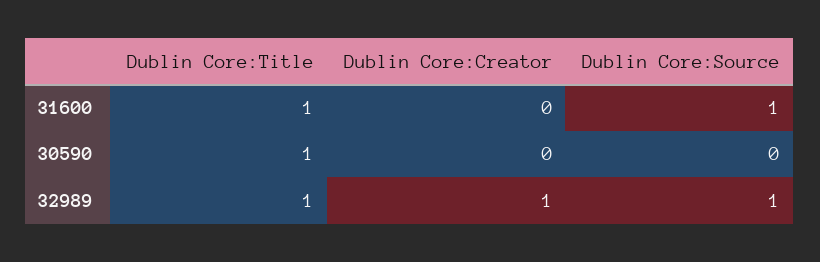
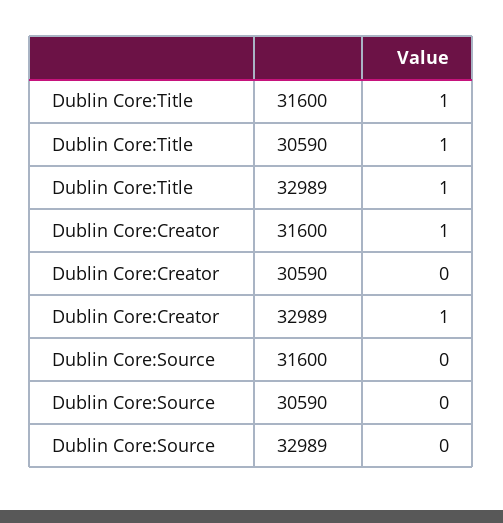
  {
    "Dublin Core:Title": {
      "31600": 1,
      "30590": 1,
      "32989": 1
    },
    "Dublin Core:Creator": {
-     "31600": 0,
+     "31600": 1,
      "30590": 0,
      "32989": 1
    },
    "Dublin Core:Source": {
-     "31600": 1,
+     "31600": 0,
      "30590": 0,
-     "32989": 1
+     "32989": 0
    }
  }

